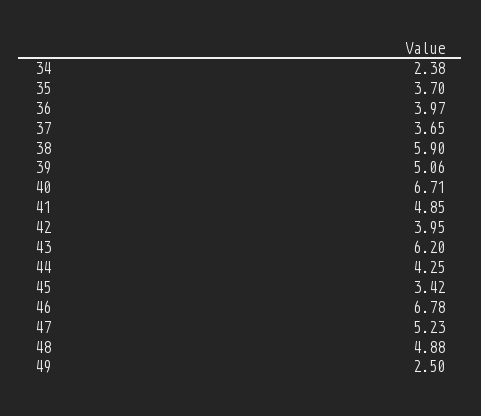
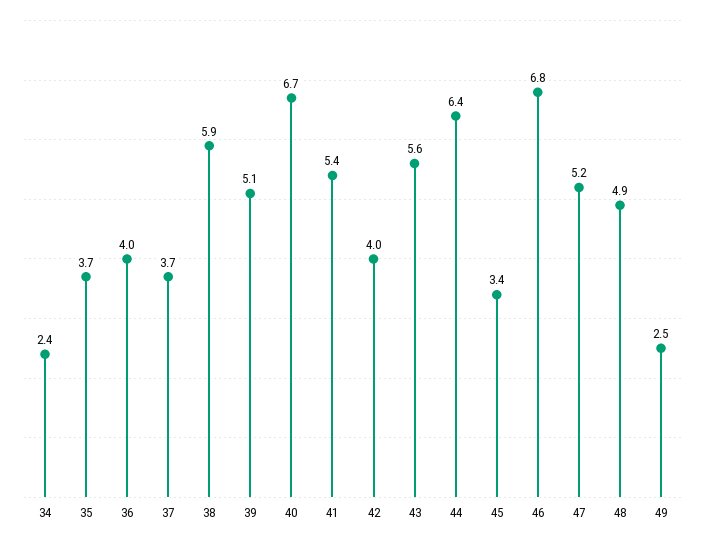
  {
    "34": 2.38,
    "35": 3.7,
    "36": 3.97,
    "37": 3.65,
    "38": 5.9,
    "39": 5.06,
    "40": 6.71,
-   "41": 4.85,
+   "41": 5.4,
    "42": 3.95,
-   "43": 6.2,
+   "43": 5.6,
-   "44": 4.25,
+   "44": 6.4,
    "45": 3.42,
    "46": 6.78,
    "47": 5.23,
    "48": 4.88,
    "49": 2.5
  }

